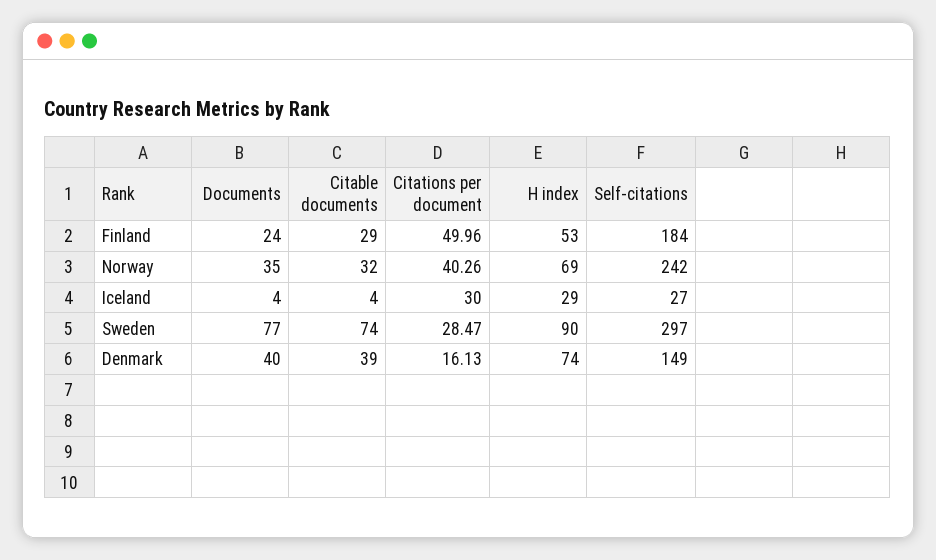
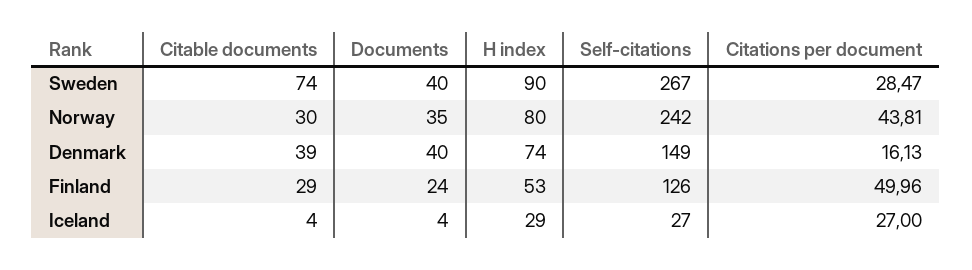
  {
    "Documents": {
      "Finland": 24,
      "Norway": 35,
      "Iceland": 4,
-     "Sweden": 77,
+     "Sweden": 40,
      "Denmark": 40
    },
    "Citable documents": {
      "Finland": 29,
-     "Norway": 32,
+     "Norway": 30,
      "Iceland": 4,
      "Sweden": 74,
      "Denmark": 39
    },
    "Citations per document": {
      "Finland": 49.96,
-     "Norway": 40.26,
+     "Norway": 43.81,
-     "Iceland": 30,
+     "Iceland": 27,
      "Sweden": 28.47,
      "Denmark": 16.13
    },
    "H index": {
      "Finland": 53,
-     "Norway": 69,
+     "Norway": 80,
      "Iceland": 29,
      "Sweden": 90,
      "Denmark": 74
    },
    "Self-citations": {
-     "Finland": 184,
+     "Finland": 126,
      "Norway": 242,
      "Iceland": 27,
-     "Sweden": 297,
+     "Sweden": 267,
      "Denmark": 149
    }
  }

